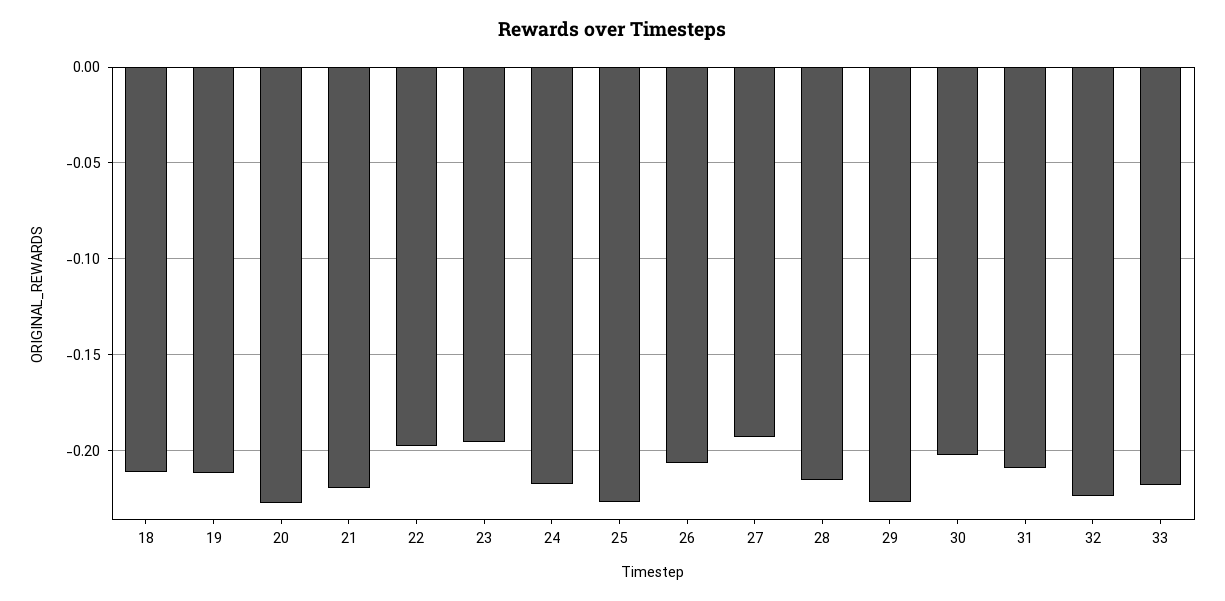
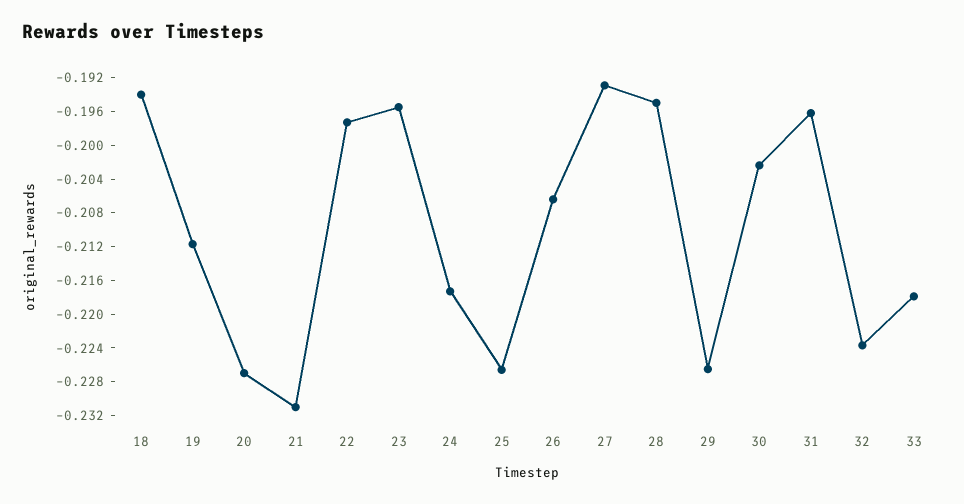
  {
-   "18": -0.21,
+   "18": -0.194,
    "19": -0.212,
    "20": -0.227,
-   "21": -0.22,
+   "21": -0.231,
    "22": -0.197,
    "23": -0.196,
    "24": -0.217,
    "25": -0.227,
    "26": -0.206,
    "27": -0.193,
-   "28": -0.215,
+   "28": -0.195,
    "29": -0.227,
    "30": -0.202,
-   "31": -0.21,
+   "31": -0.196,
    "32": -0.224,
    "33": -0.218
  }

